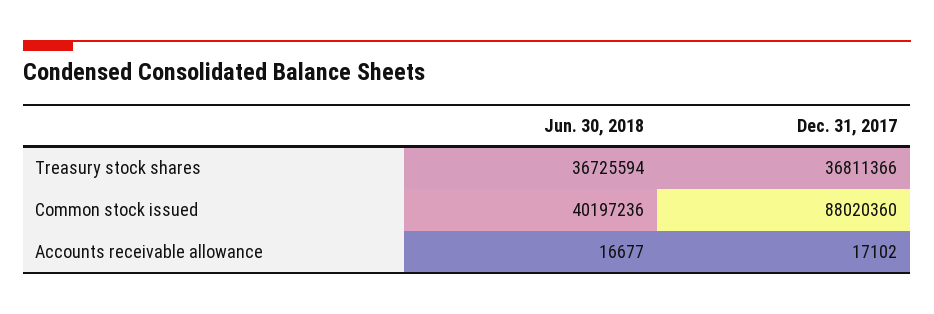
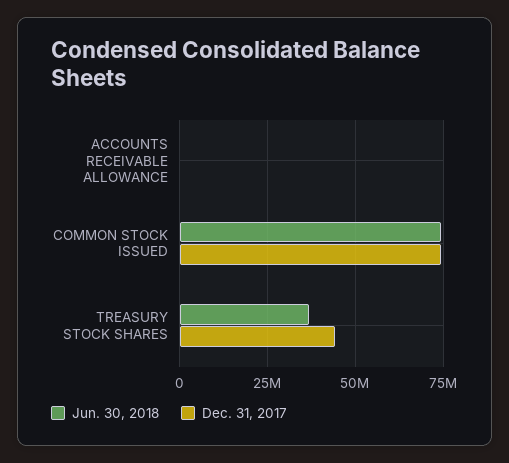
  {
    "Jun. 30, 2018": {
      "Treasury stock shares": 36725594,
-     "Common stock issued": 40197236,
+     "Common stock issued": 75000000,
      "Accounts receivable allowance": 16677
    },
    "Dec. 31, 2017": {
-     "Treasury stock shares": 36811366,
+     "Treasury stock shares": 45000000,
-     "Common stock issued": 88020360,
+     "Common stock issued": 75000000,
      "Accounts receivable allowance": 17102
    }
  }

